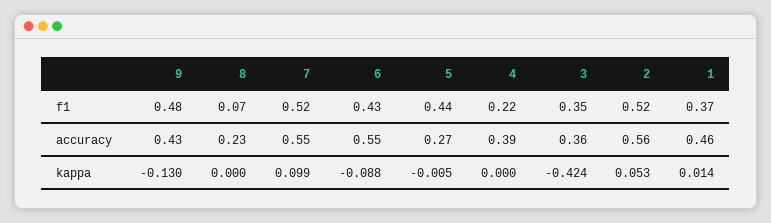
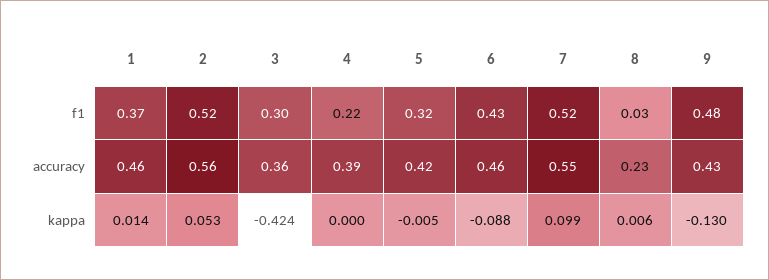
  {
    "9": {
      "f1": 0.48,
      "accuracy": 0.43,
      "kappa": -0.13
    },
    "8": {
-     "f1": 0.07,
+     "f1": 0.03,
      "accuracy": 0.23,
-     "kappa": 0
+     "kappa": 0.006
    },
    "7": {
      "f1": 0.52,
      "accuracy": 0.55,
      "kappa": 0.099
    },
    "6": {
      "f1": 0.43,
-     "accuracy": 0.55,
+     "accuracy": 0.46,
      "kappa": -0.088
    },
    "5": {
-     "f1": 0.44,
+     "f1": 0.32,
-     "accuracy": 0.27,
+     "accuracy": 0.42,
      "kappa": -0.005
    },
    "4": {
      "f1": 0.22,
      "accuracy": 0.39,
      "kappa": 0
    },
    "3": {
-     "f1": 0.35,
+     "f1": 0.3,
      "accuracy": 0.36,
      "kappa": -0.424
    },
    "2": {
      "f1": 0.52,
      "accuracy": 0.56,
      "kappa": 0.053
    },
    "1": {
      "f1": 0.37,
      "accuracy": 0.46,
      "kappa": 0.014
    }
  }

